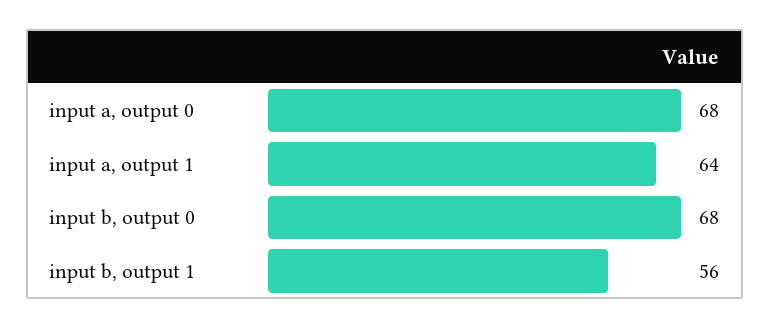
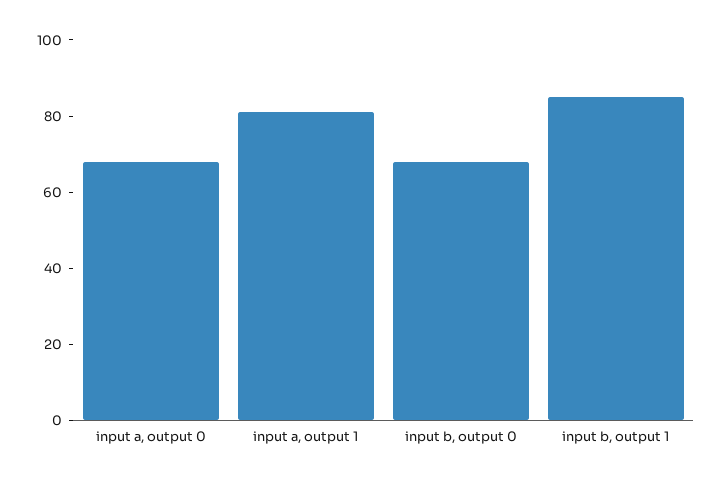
  {
    "input a, output 0": 68,
-   "input a, output 1": 64,
+   "input a, output 1": 80,
    "input b, output 0": 68,
-   "input b, output 1": 56
+   "input b, output 1": 85
  }

